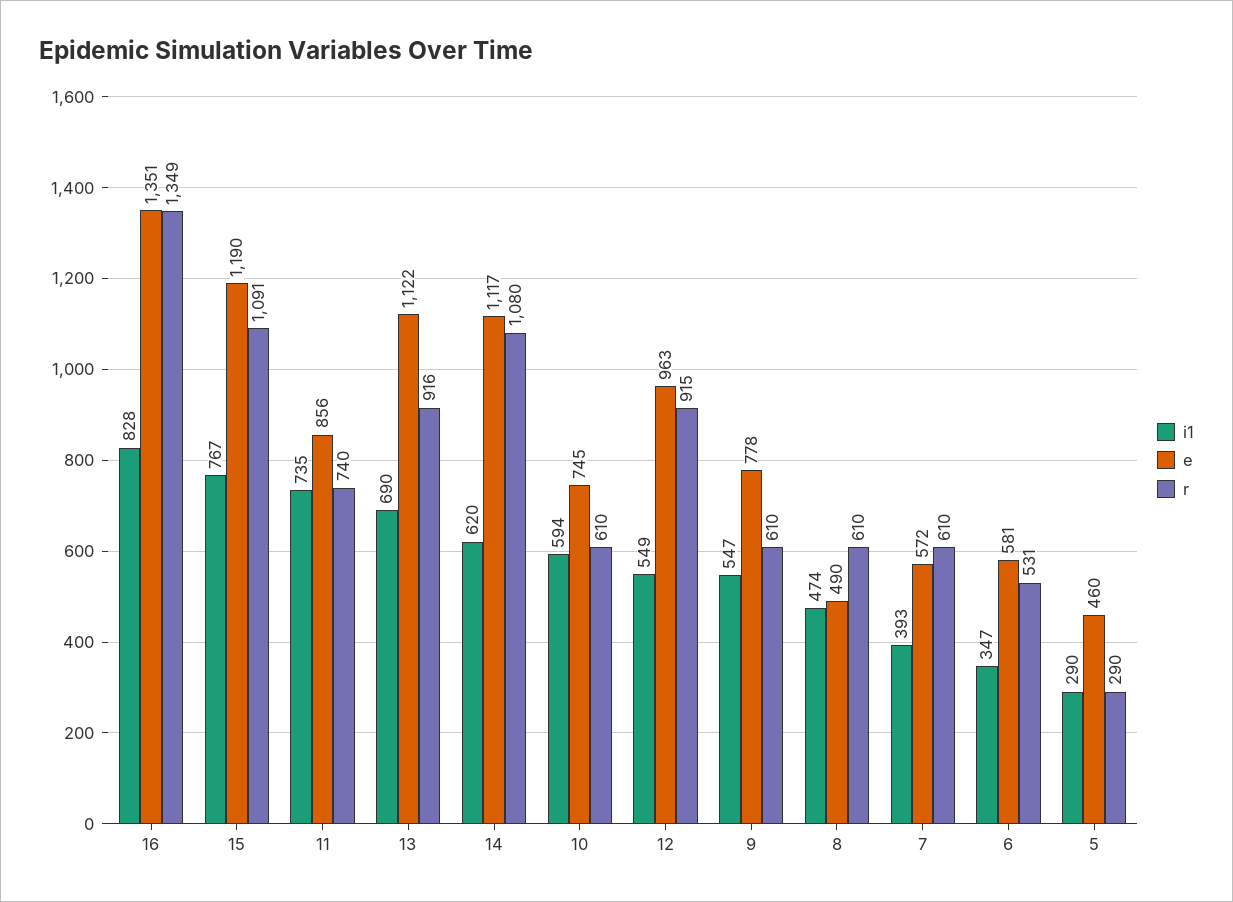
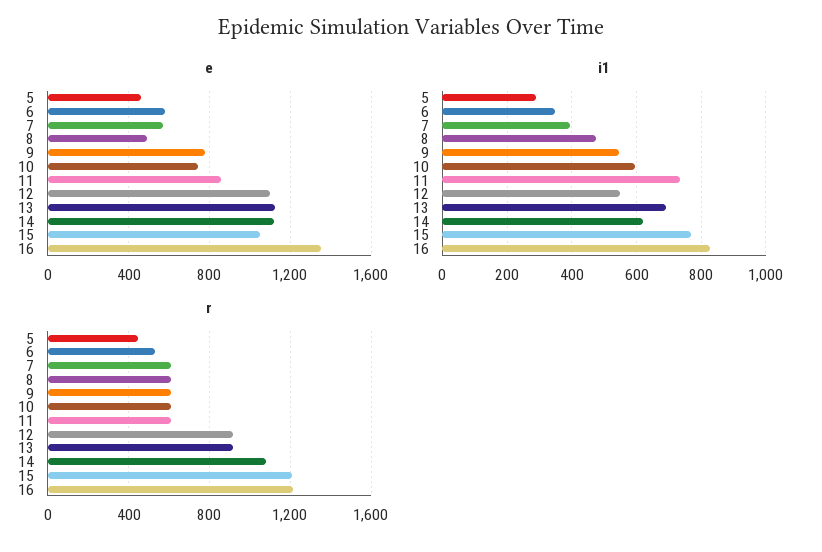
  {
    "i1": {
      "16": 828,
      "15": 767,
      "11": 735,
      "13": 690,
      "14": 620,
      "10": 594,
      "12": 549,
      "9": 547,
      "8": 474,
      "7": 393,
      "6": 347,
      "5": 290
    },
    "e": {
      "16": 1351,
-     "15": 1190,
+     "15": 1050,
      "11": 856,
      "13": 1122,
      "14": 1117,
      "10": 745,
-     "12": 963,
+     "12": 1100,
      "9": 778,
      "8": 490,
      "7": 572,
      "6": 581,
      "5": 460
    },
    "r": {
-     "16": 1349,
+     "16": 1200,
-     "15": 1091,
+     "15": 1200,
-     "11": 740,
+     "11": 600,
      "13": 916,
      "14": 1080,
      "10": 610,
      "12": 915,
      "9": 610,
      "8": 610,
      "7": 610,
      "6": 531,
-     "5": 290
+     "5": 450
    }
  }

